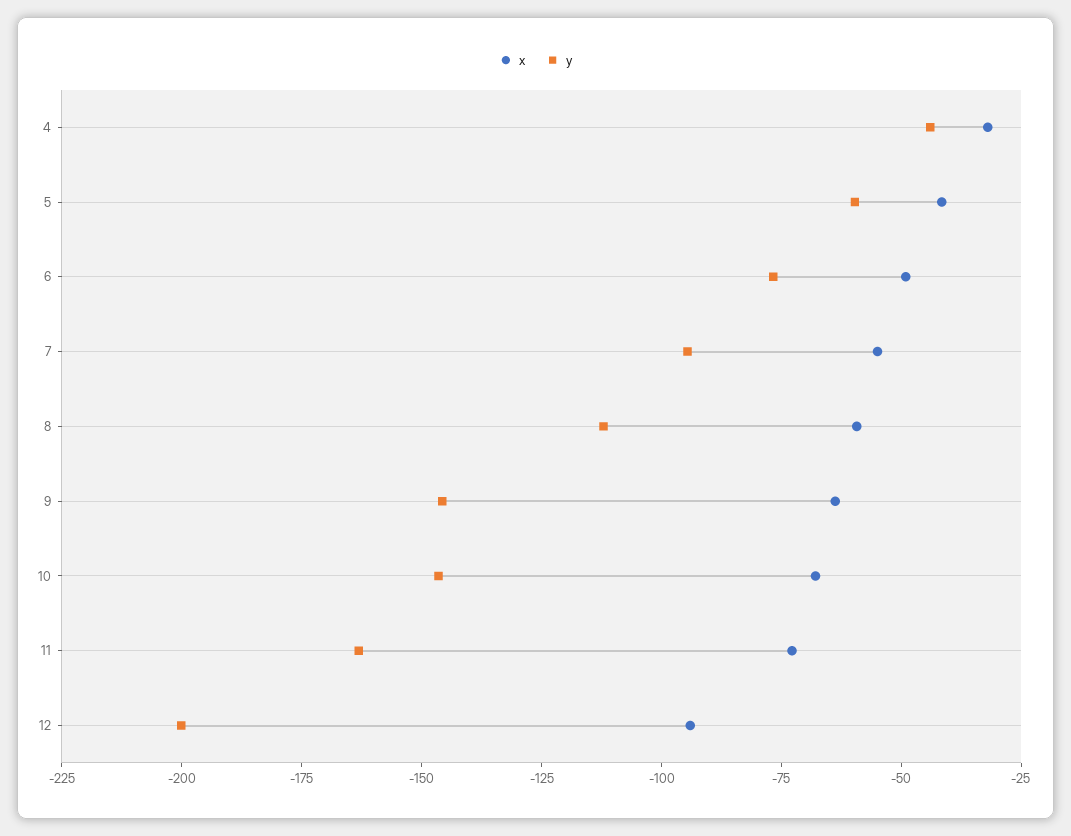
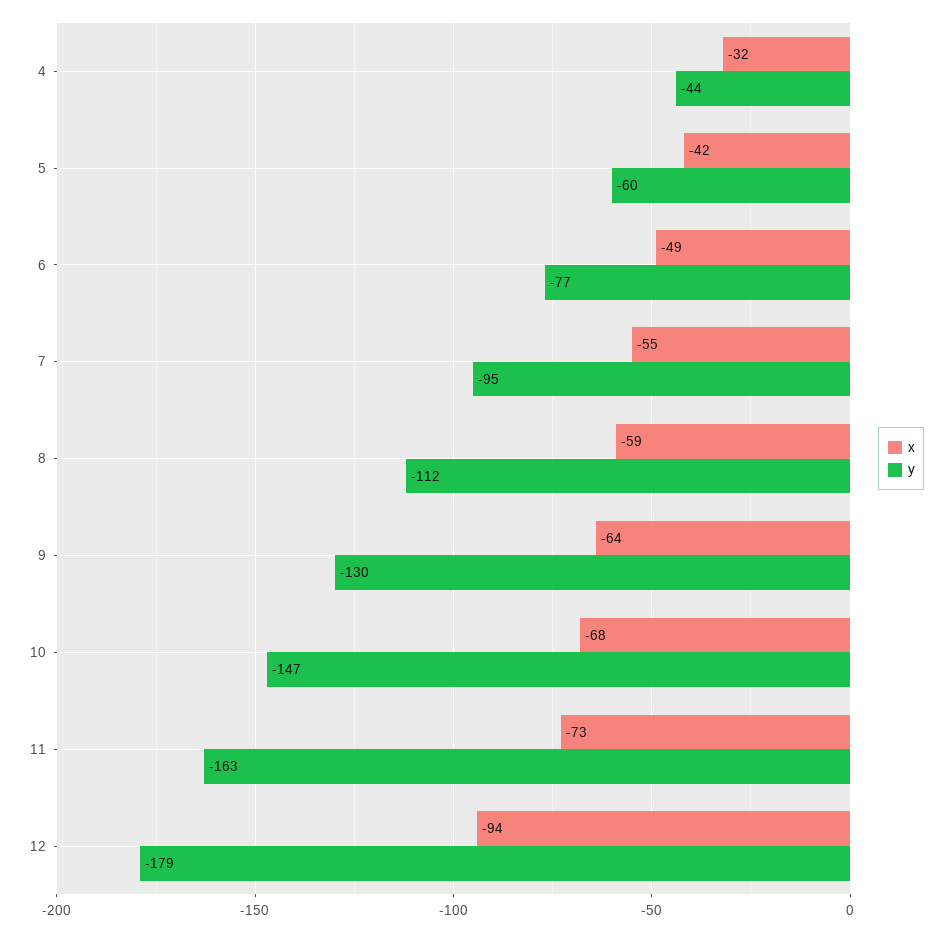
  {
    "x": {
      "4": -32,
      "5": -42,
      "6": -49,
      "7": -55,
      "8": -59,
      "9": -64,
      "10": -68,
      "11": -73,
      "12": -94
    },
    "y": {
      "4": -44,
      "5": -60,
      "6": -77,
      "7": -95,
      "8": -112,
-     "9": -145,
+     "9": -130,
      "10": -147,
      "11": -163,
-     "12": -200
+     "12": -179
    }
  }

